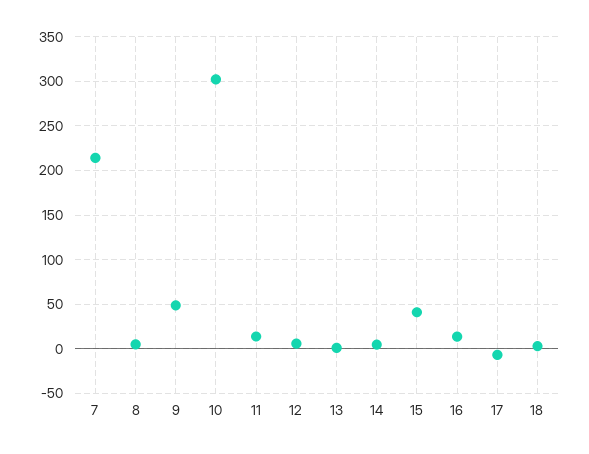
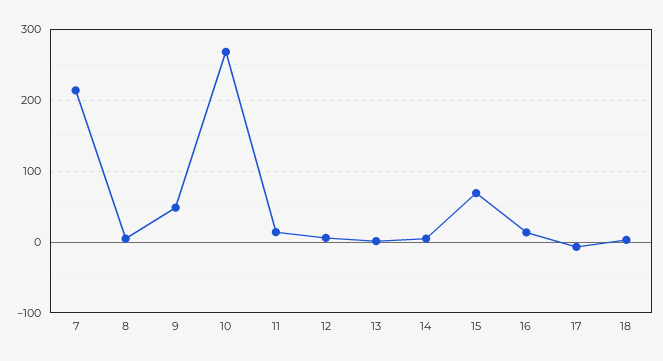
  {
    "7": 210,
    "8": 10,
    "9": 50,
-   "10": 300,
+   "10": 270,
    "11": 10,
    "12": 10,
    "13": 0,
    "14": 0,
-   "15": 40,
+   "15": 70,
    "16": 10,
    "17": -10,
    "18": 0
  }

